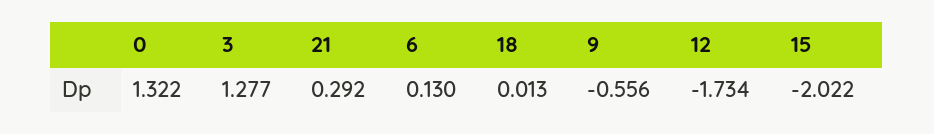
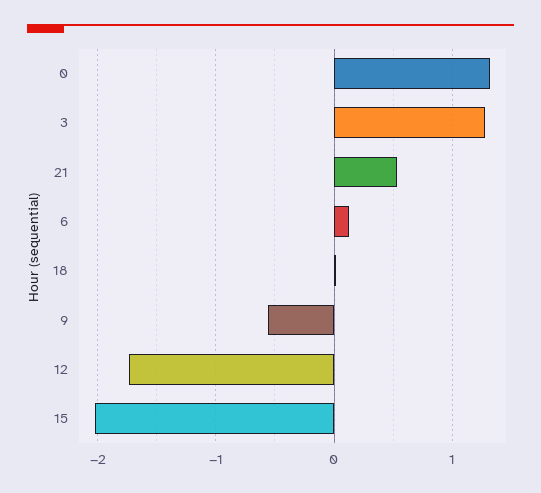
  {
    "0": 1.322,
    "3": 1.277,
-   "21": 0.292,
+   "21": 0.5,
    "6": 0.13,
    "18": 0.013,
    "9": -0.556,
    "12": -1.734,
    "15": -2.022
  }

